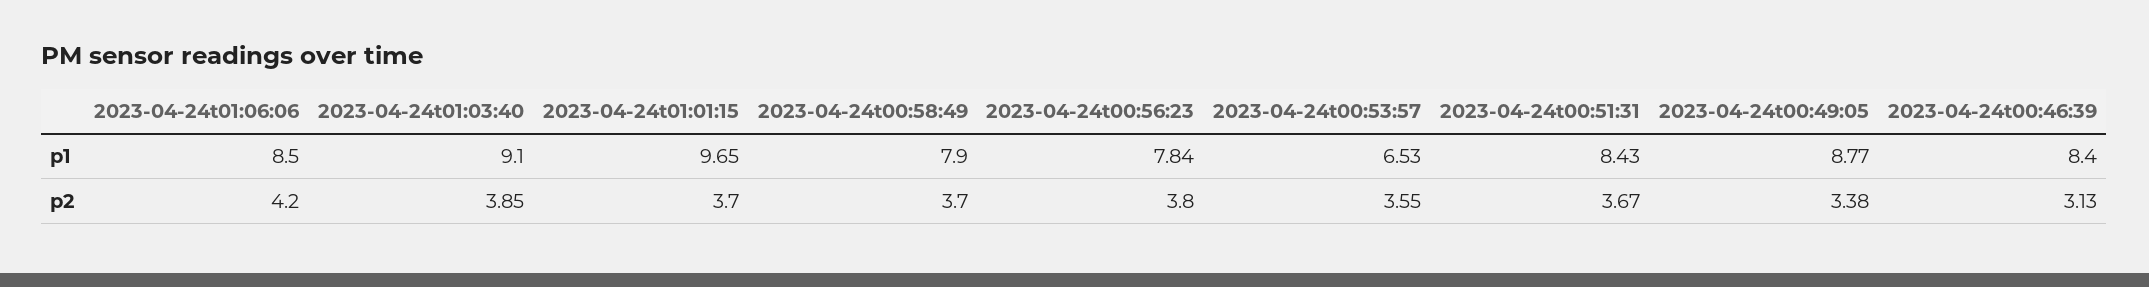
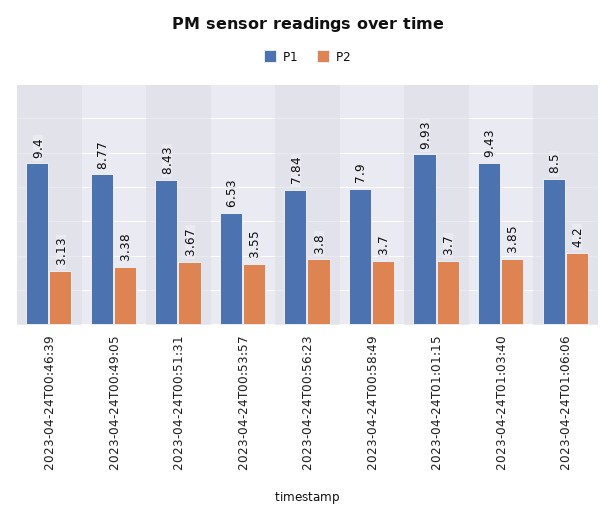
  {
    "p1": {
      "2023-04-24t01:06:06": 8.5,
-     "2023-04-24t01:03:40": 9.1,
+     "2023-04-24t01:03:40": 9.43,
-     "2023-04-24t01:01:15": 9.65,
+     "2023-04-24t01:01:15": 9.93,
      "2023-04-24t00:58:49": 7.9,
      "2023-04-24t00:56:23": 7.84,
      "2023-04-24t00:53:57": 6.53,
      "2023-04-24t00:51:31": 8.43,
      "2023-04-24t00:49:05": 8.77,
-     "2023-04-24t00:46:39": 8.4
+     "2023-04-24t00:46:39": 9.4
    },
    "p2": {
      "2023-04-24t01:06:06": 4.2,
      "2023-04-24t01:03:40": 3.85,
      "2023-04-24t01:01:15": 3.7,
      "2023-04-24t00:58:49": 3.7,
      "2023-04-24t00:56:23": 3.8,
      "2023-04-24t00:53:57": 3.55,
      "2023-04-24t00:51:31": 3.67,
      "2023-04-24t00:49:05": 3.38,
      "2023-04-24t00:46:39": 3.13
    }
  }

